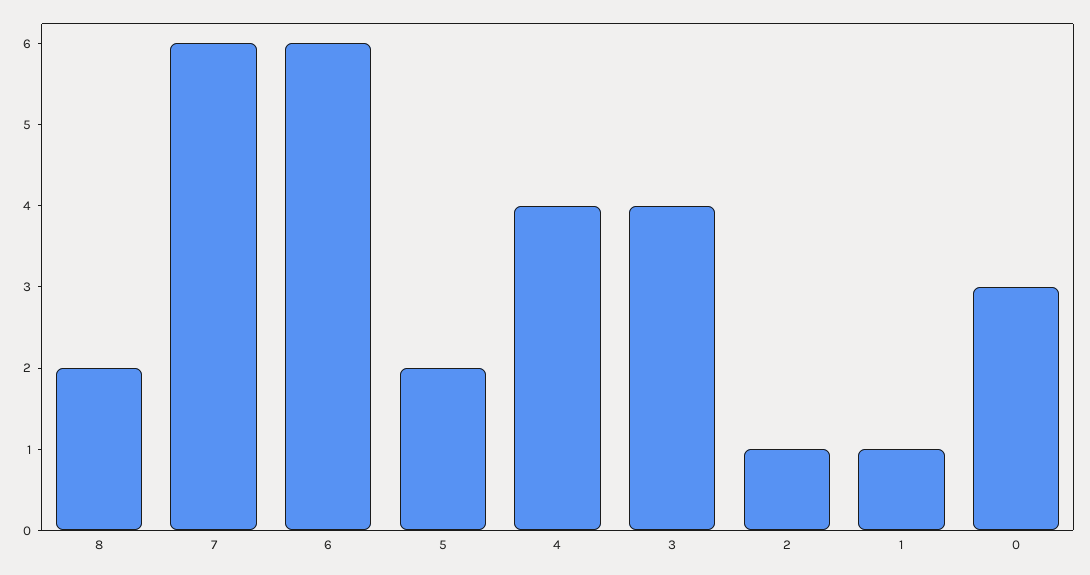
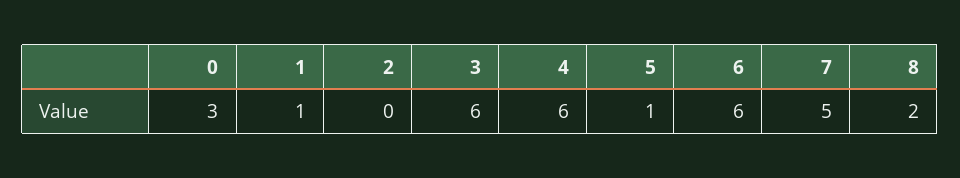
  {
    "8": 2,
-   "7": 6,
+   "7": 5,
    "6": 6,
-   "5": 2,
+   "5": 1,
-   "4": 4,
+   "4": 6,
-   "3": 4,
+   "3": 6,
-   "2": 1,
+   "2": 0,
    "1": 1,
    "0": 3
  }

